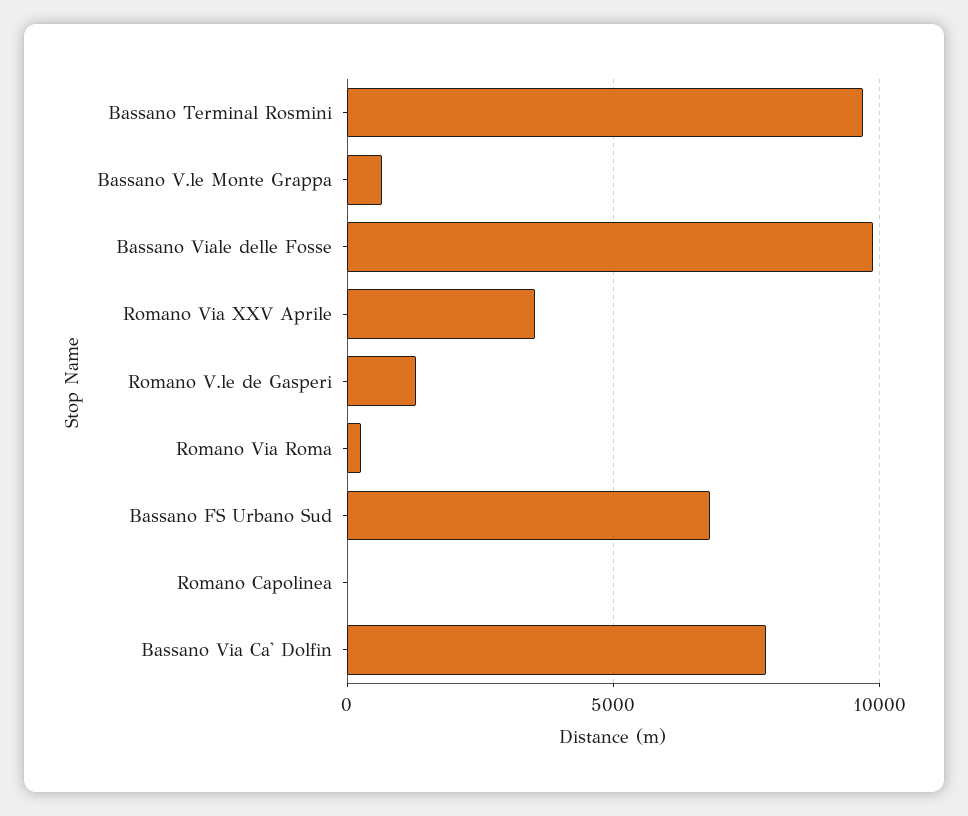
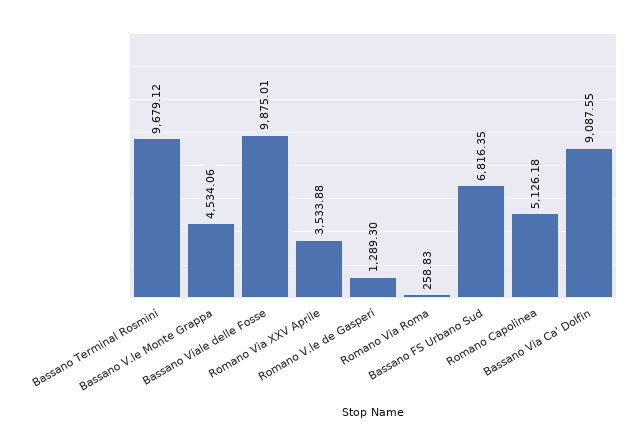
  {
    "Bassano Terminal Rosmini": 9679.12,
-   "Bassano V.le Monte Grappa": 500,
+   "Bassano V.le Monte Grappa": 4534.06,
    "Bassano Viale delle Fosse": 9875.01,
    "Romano Via XXV Aprile": 3533.88,
    "Romano V.le de Gasperi": 1289.3,
    "Romano Via Roma": 258.83,
    "Bassano FS Urbano Sud": 6816.35,
-   "Romano Capolinea": 0,
+   "Romano Capolinea": 5126.18,
-   "Bassano Via Ca' Dolfin": 8000
+   "Bassano Via Ca' Dolfin": 9087.55
  }

